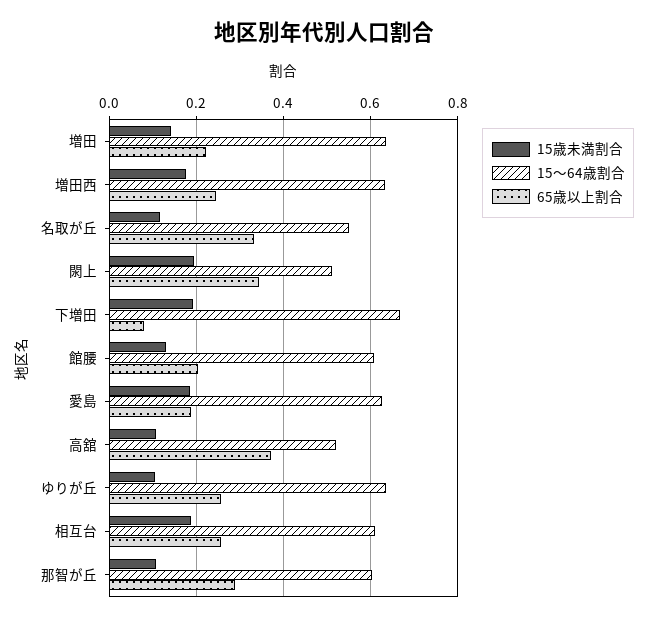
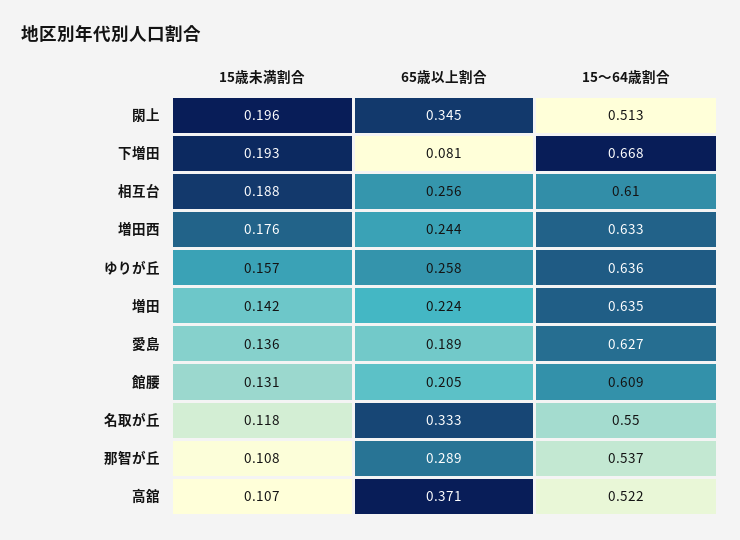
  {
    "15歳未満割合": {
      "増田": 0.142,
      "増田西": 0.176,
      "名取が丘": 0.118,
      "閖上": 0.196,
      "下増田": 0.193,
      "館腰": 0.131,
-     "愛島": 0.18,
+     "愛島": 0.136,
      "高舘": 0.107,
-     "ゆりが丘": 0.1,
+     "ゆりが丘": 0.157,
      "相互台": 0.188,
      "那智が丘": 0.108
    },
    "15～64歳割合": {
      "増田": 0.635,
      "増田西": 0.633,
      "名取が丘": 0.55,
      "閖上": 0.513,
      "下増田": 0.668,
      "館腰": 0.609,
      "愛島": 0.627,
      "高舘": 0.522,
      "ゆりが丘": 0.636,
      "相互台": 0.61,
-     "那智が丘": 0.6
+     "那智が丘": 0.537
    },
    "65歳以上割合": {
      "増田": 0.224,
      "増田西": 0.244,
      "名取が丘": 0.333,
      "閖上": 0.345,
      "下増田": 0.081,
      "館腰": 0.205,
      "愛島": 0.189,
      "高舘": 0.371,
      "ゆりが丘": 0.258,
      "相互台": 0.256,
      "那智が丘": 0.289
    }
  }

